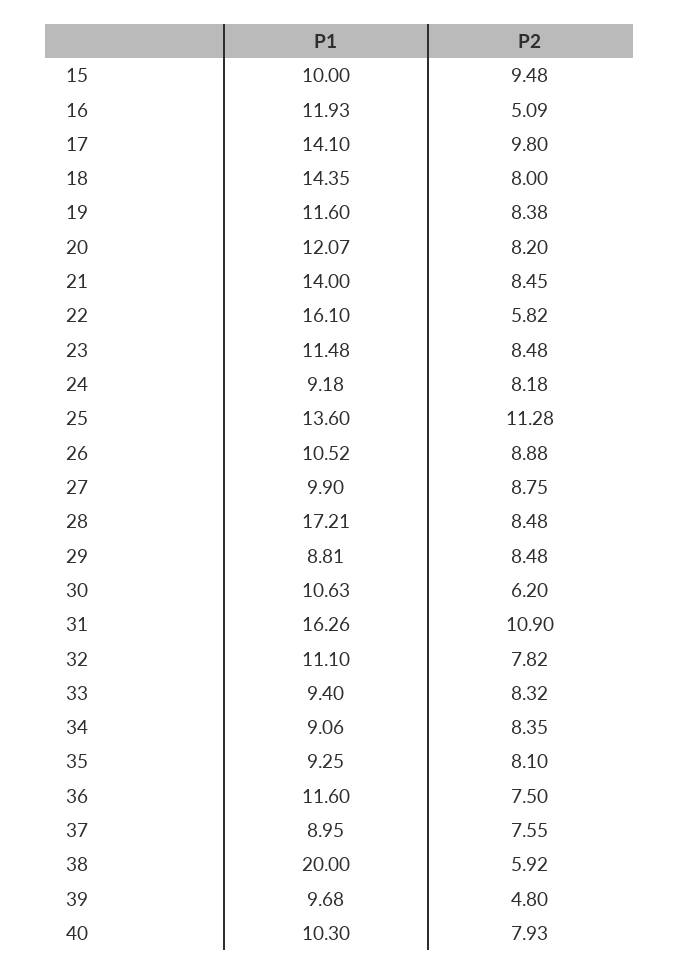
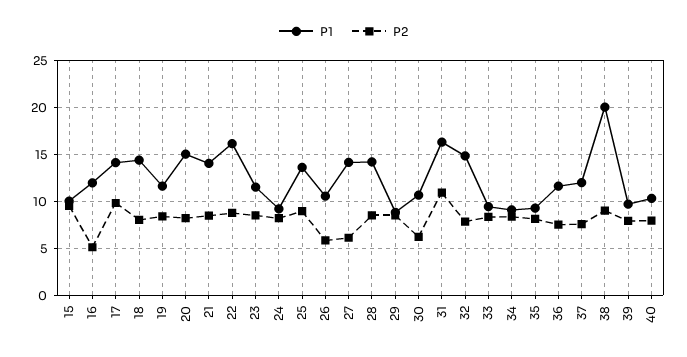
  {
    "P1": {
      "15": 10,
      "16": 11.93,
      "17": 14.1,
      "18": 14.35,
      "19": 11.6,
-     "20": 12.07,
+     "20": 15,
      "21": 14,
      "22": 16.1,
      "23": 11.48,
      "24": 9.18,
      "25": 13.6,
      "26": 10.52,
-     "27": 9.9,
+     "27": 14,
-     "28": 17.21,
+     "28": 14,
      "29": 8.81,
      "30": 10.63,
      "31": 16.26,
-     "32": 11.1,
+     "32": 15,
      "33": 9.4,
      "34": 9.06,
      "35": 9.25,
      "36": 11.6,
-     "37": 8.95,
+     "37": 12,
      "38": 20,
      "39": 9.68,
      "40": 10.3
    },
    "P2": {
      "15": 9.48,
      "16": 5.09,
      "17": 9.8,
      "18": 8,
      "19": 8.38,
      "20": 8.2,
      "21": 8.45,
-     "22": 5.82,
+     "22": 9,
      "23": 8.48,
      "24": 8.18,
-     "25": 11.28,
+     "25": 9,
-     "26": 8.88,
+     "26": 6,
-     "27": 8.75,
+     "27": 6,
      "28": 8.48,
      "29": 8.48,
      "30": 6.2,
      "31": 10.9,
      "32": 7.82,
      "33": 8.32,
      "34": 8.35,
      "35": 8.1,
      "36": 7.5,
      "37": 7.55,
-     "38": 5.92,
+     "38": 9,
-     "39": 4.8,
+     "39": 8,
      "40": 7.93
    }
  }

